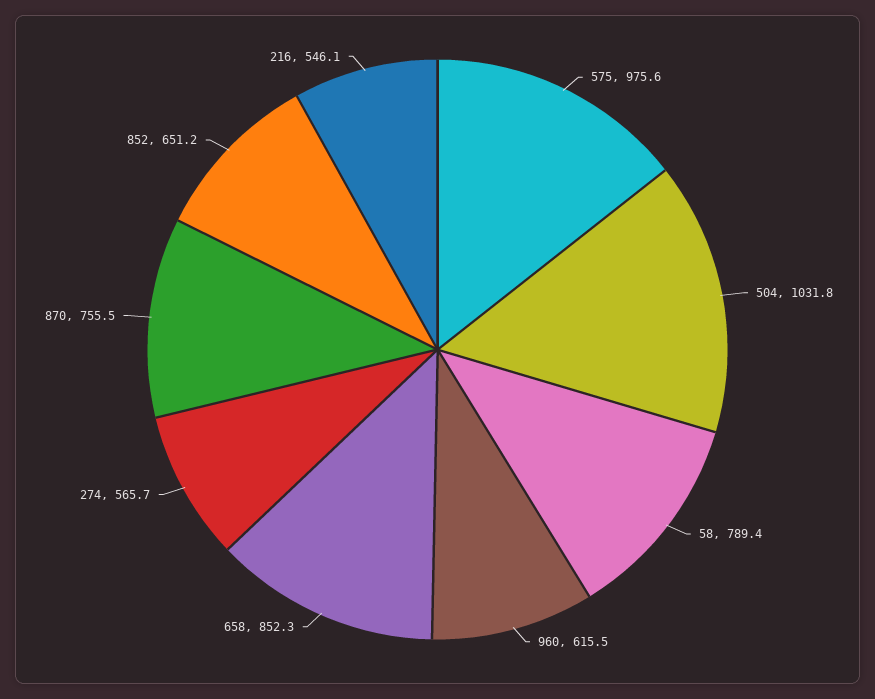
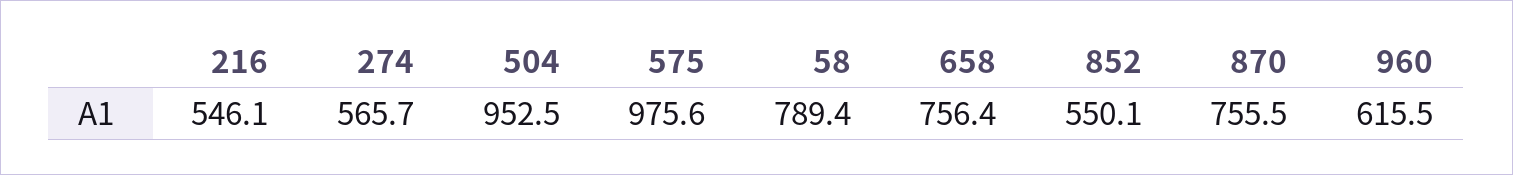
  {
    "575": 975.6,
-   "504": 1031.8,
+   "504": 952.5,
    "58": 789.4,
    "960": 615.5,
-   "658": 852.3,
+   "658": 756.4,
    "274": 565.7,
    "870": 755.5,
-   "852": 651.2,
+   "852": 550.1,
    "216": 546.1
  }

